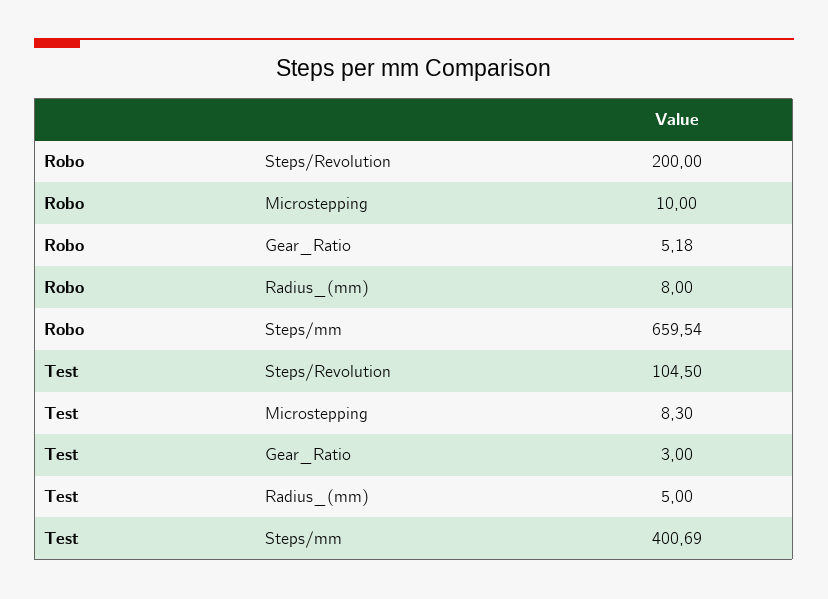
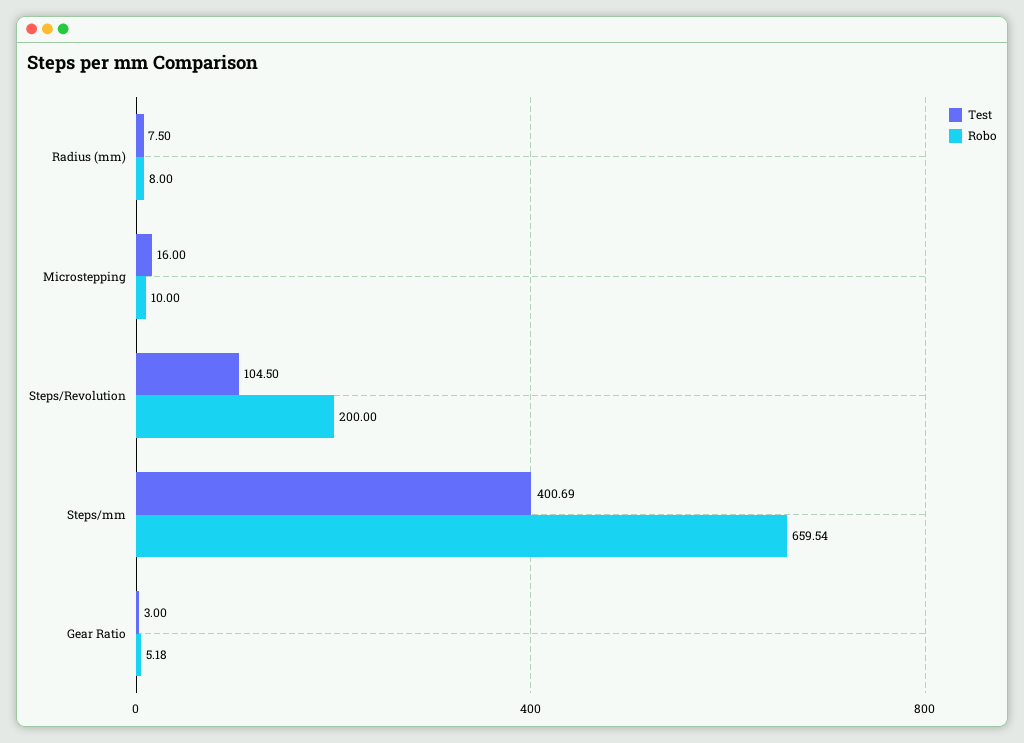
  {
    "Robo": {
      "Steps/Revolution": 200,
      "Microstepping": 10,
      "Gear_Ratio": 5.18,
      "Radius_(mm)": 8,
      "Steps/mm": 659.54
    },
    "Test": {
      "Steps/Revolution": 104.5,
-     "Microstepping": 8.3,
+     "Microstepping": 16,
      "Gear_Ratio": 3,
-     "Radius_(mm)": 5,
+     "Radius_(mm)": 7.5,
      "Steps/mm": 400.69
    }
  }

